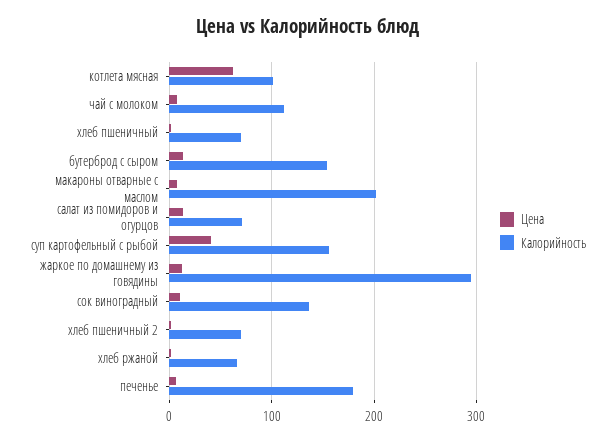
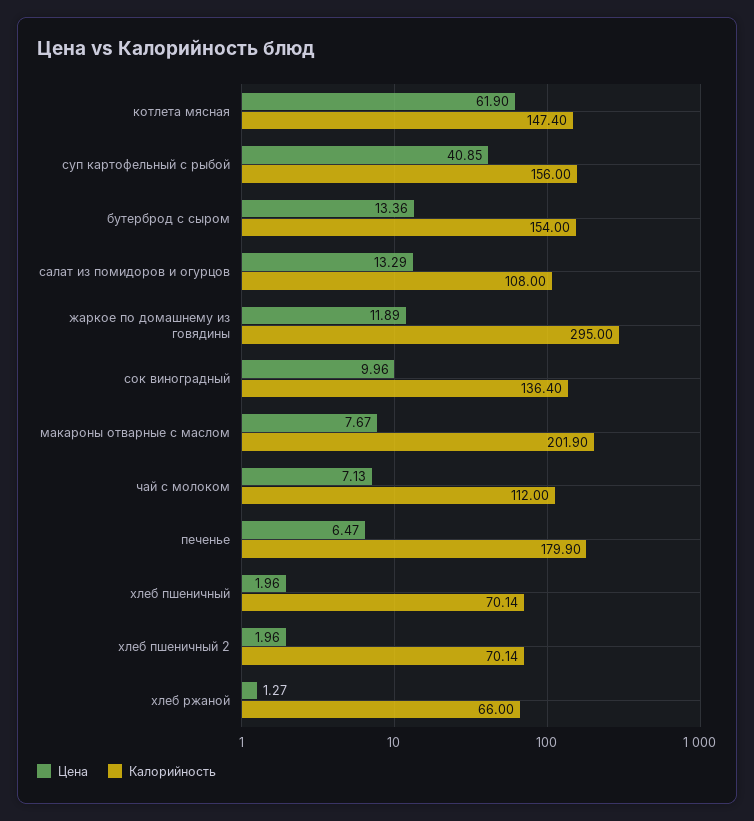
  {
    "Цена": {
      "котлета мясная": 61.9,
      "чай с молоком": 7.13,
      "хлеб пшеничный": 1.96,
      "бутерброд с сыром": 13.36,
      "макароны отварные с маслом": 7.67,
      "салат из помидоров и огурцов": 13.29,
      "суп картофельный с рыбой": 40.85,
      "жаркое по домашнему из говядины": 11.89,
      "сок виноградный": 9.96,
      "хлеб пшеничный 2": 1.96,
      "хлеб ржаной": 1.27,
      "печенье": 6.47
    },
    "Калорийность": {
-     "котлета мясная": 100,
+     "котлета мясная": 147.4,
      "чай с молоком": 112,
      "хлеб пшеничный": 70.14,
      "бутерброд с сыром": 154,
      "макароны отварные с маслом": 201.9,
-     "салат из помидоров и огурцов": 70,
+     "салат из помидоров и огурцов": 108,
      "суп картофельный с рыбой": 156,
      "жаркое по домашнему из говядины": 295,
      "сок виноградный": 136.4,
      "хлеб пшеничный 2": 70.14,
      "хлеб ржаной": 66,
      "печенье": 179.9
    }
  }

